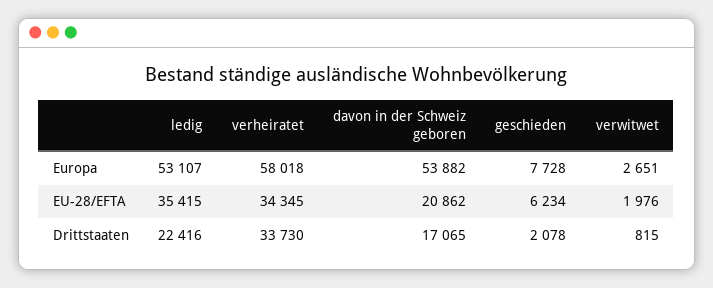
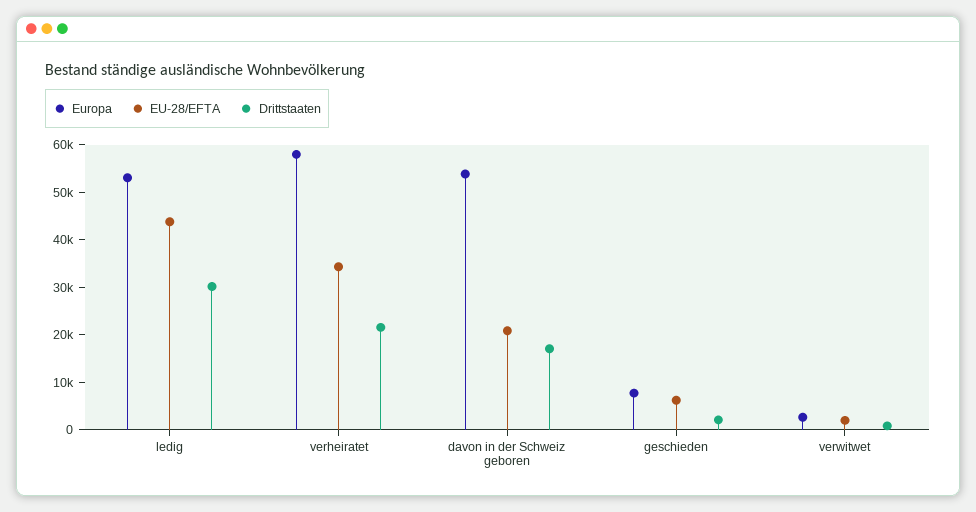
  {
    "Europa": {
      "ledig": 53107,
      "verheiratet": 58018,
      "davon in der Schweiz geboren": 53882,
      "geschieden": 7728,
      "verwitwet": 2651
    },
    "EU-28/EFTA": {
-     "ledig": 35415,
+     "ledig": 44000,
      "verheiratet": 34345,
      "davon in der Schweiz geboren": 20862,
      "geschieden": 6234,
      "verwitwet": 1976
    },
    "Drittstaaten": {
-     "ledig": 22416,
+     "ledig": 30000,
-     "verheiratet": 33730,
+     "verheiratet": 22000,
      "davon in der Schweiz geboren": 17065,
      "geschieden": 2078,
      "verwitwet": 815
    }
  }

